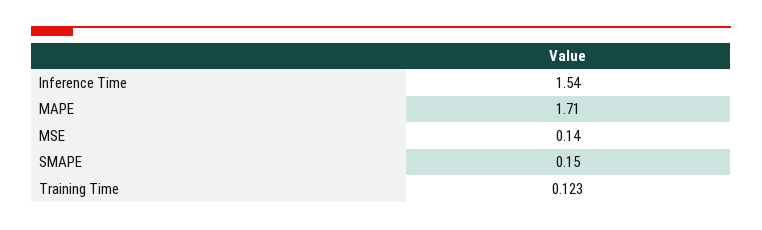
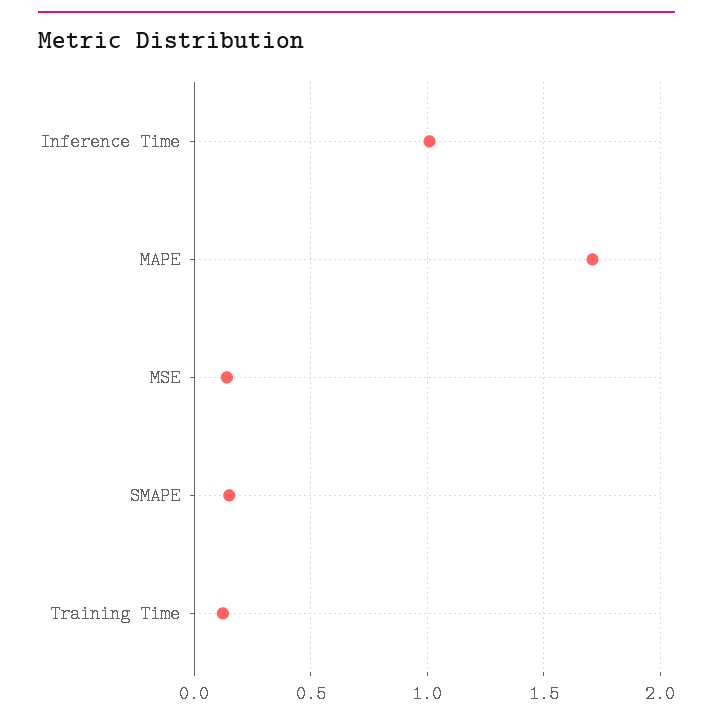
  {
-   "Inference Time": 1.54,
+   "Inference Time": 1,
    "MAPE": 1.71,
    "MSE": 0.14,
    "SMAPE": 0.15,
    "Training Time": 0.123
  }

